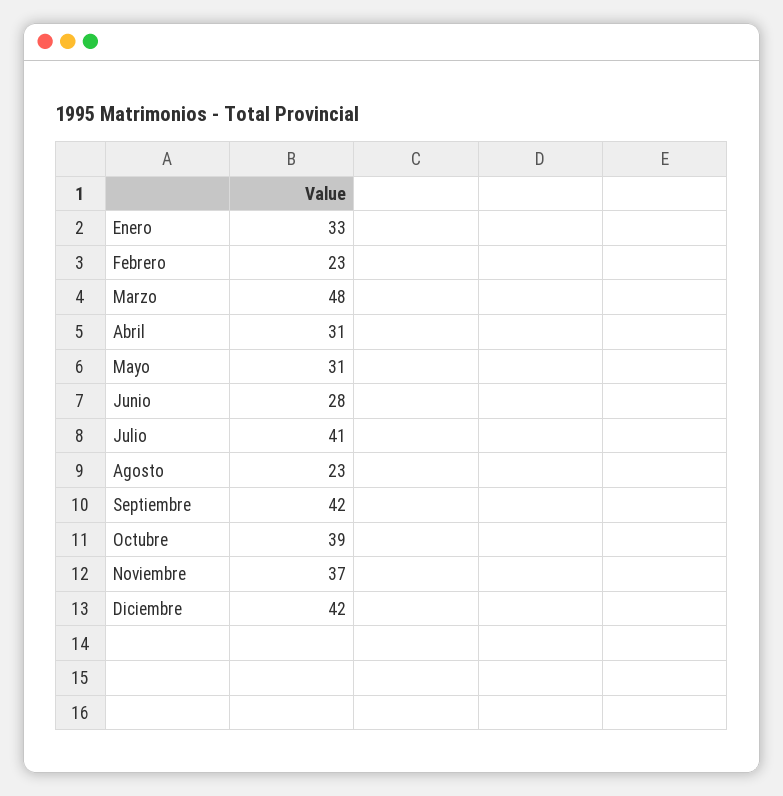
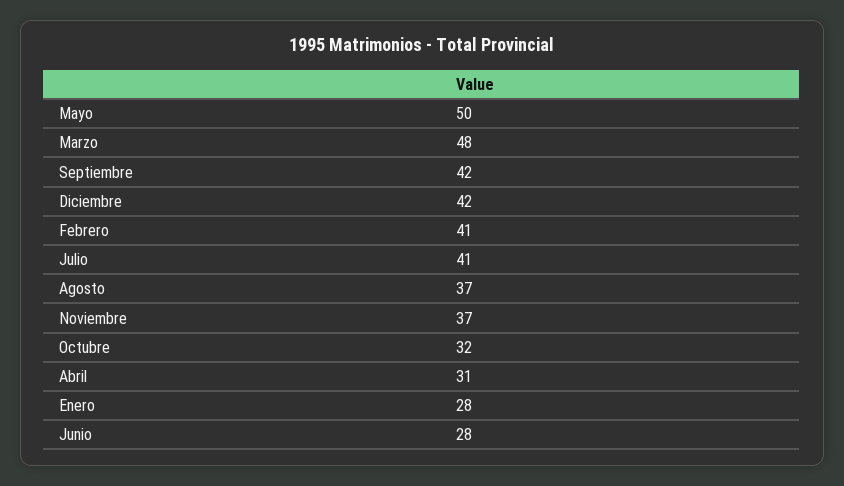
  {
-   "Enero": 33,
+   "Enero": 28,
-   "Febrero": 23,
+   "Febrero": 41,
    "Marzo": 48,
    "Abril": 31,
-   "Mayo": 31,
+   "Mayo": 50,
    "Junio": 28,
    "Julio": 41,
-   "Agosto": 23,
+   "Agosto": 37,
    "Septiembre": 42,
-   "Octubre": 39,
+   "Octubre": 32,
    "Noviembre": 37,
    "Diciembre": 42
  }

